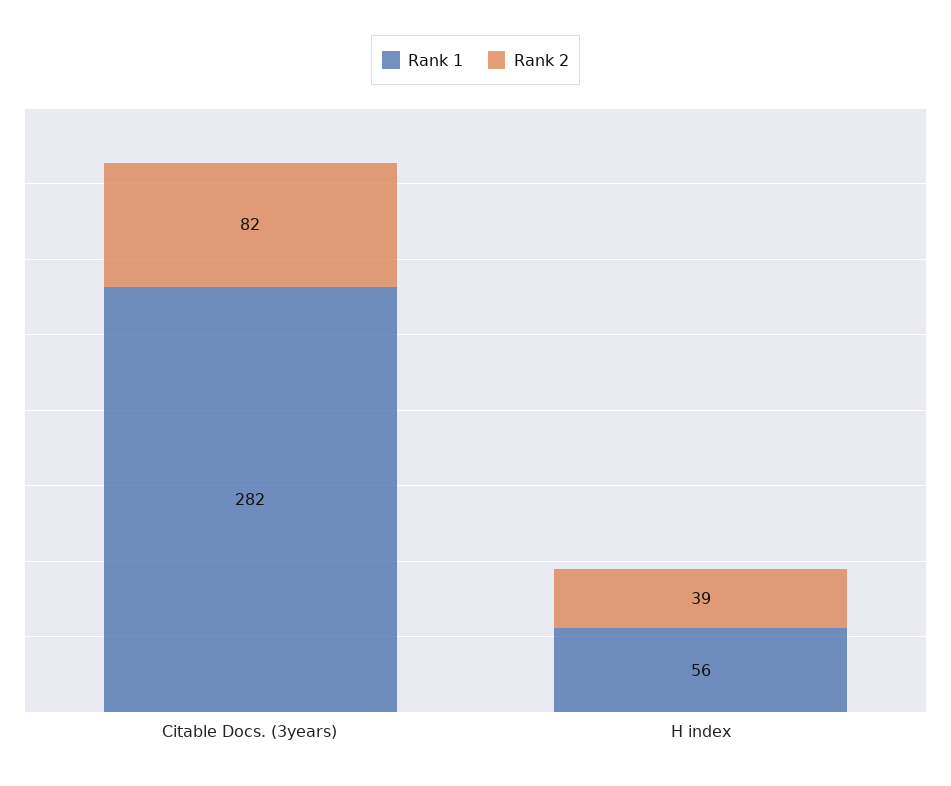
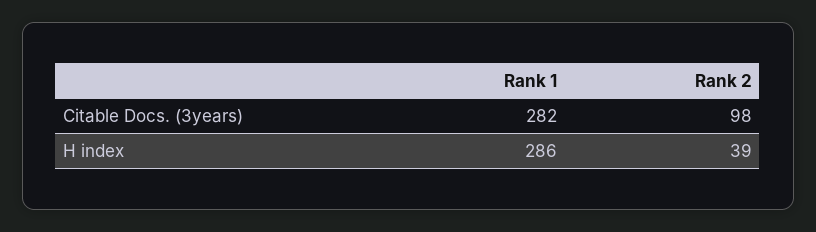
  {
    "Rank 1": {
      "Citable Docs. (3years)": 282,
-     "H index": 56
+     "H index": 286
    },
    "Rank 2": {
-     "Citable Docs. (3years)": 82,
+     "Citable Docs. (3years)": 98,
      "H index": 39
    }
  }

